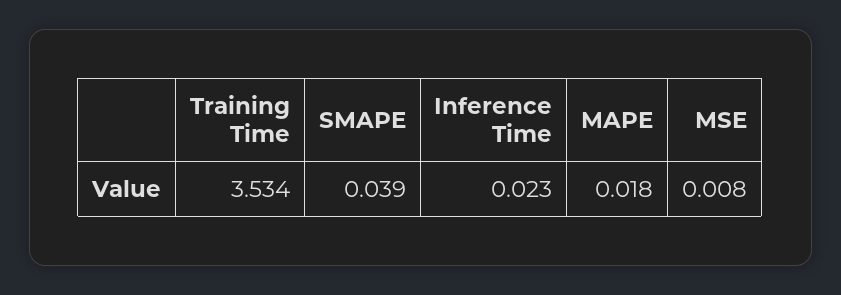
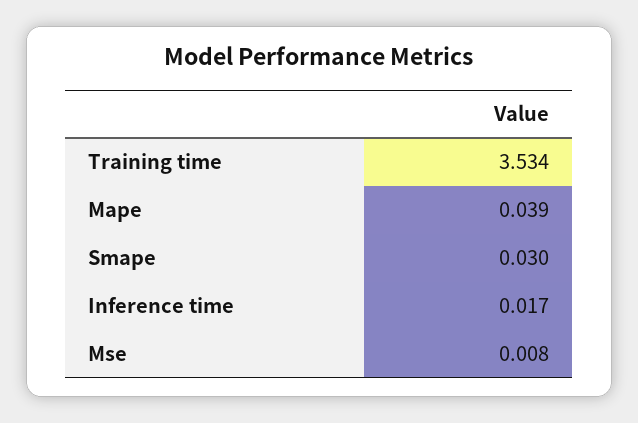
  {
    "Training Time": 3.534,
-   "SMAPE": 0.039,
+   "SMAPE": 0.03,
-   "Inference Time": 0.023,
+   "Inference Time": 0.017,
-   "MAPE": 0.018,
+   "MAPE": 0.039,
    "MSE": 0.008
  }

